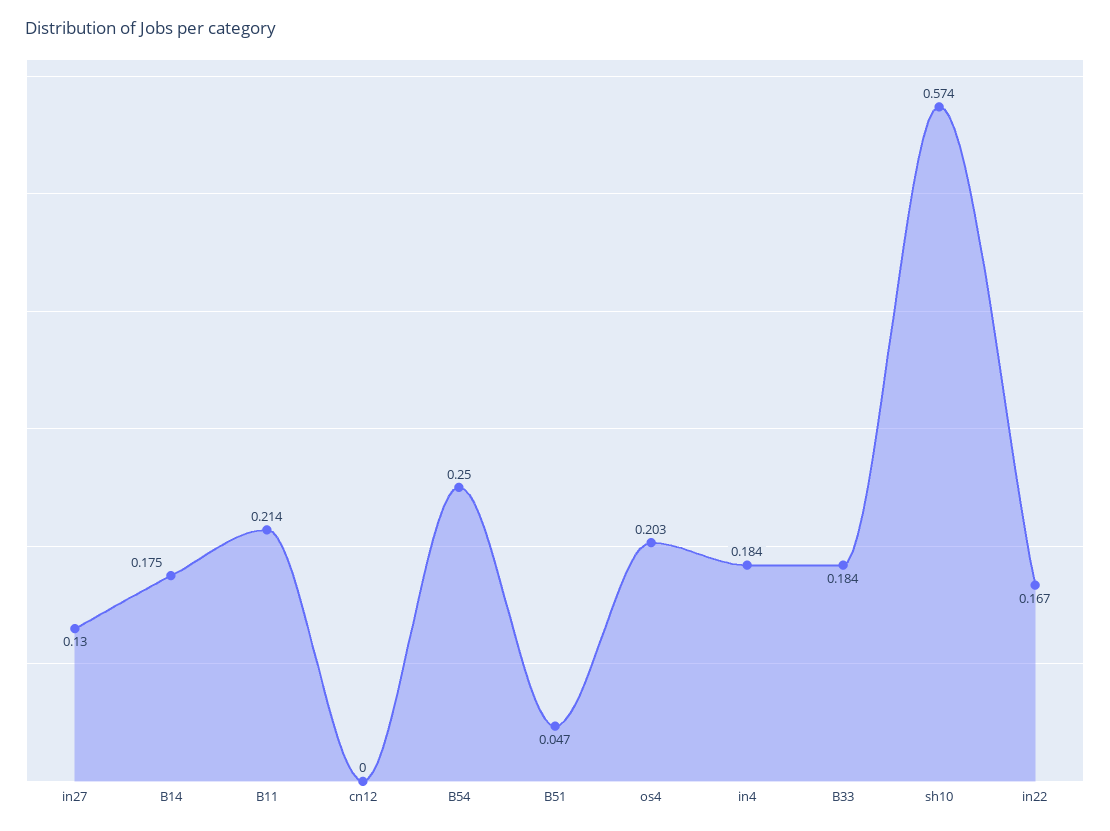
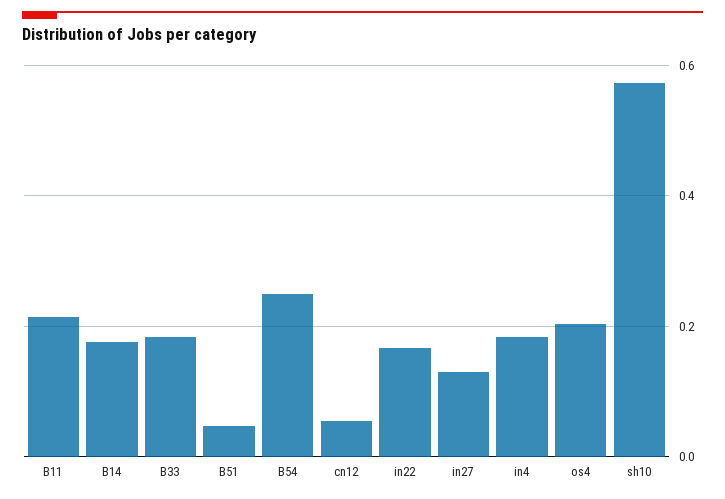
  {
    "in27": 0.13,
    "B14": 0.175,
    "B11": 0.214,
-   "cn12": 0,
+   "cn12": 0.06,
    "B54": 0.25,
    "B51": 0.047,
    "os4": 0.203,
    "in4": 0.184,
    "B33": 0.184,
    "sh10": 0.574,
    "in22": 0.167
  }

